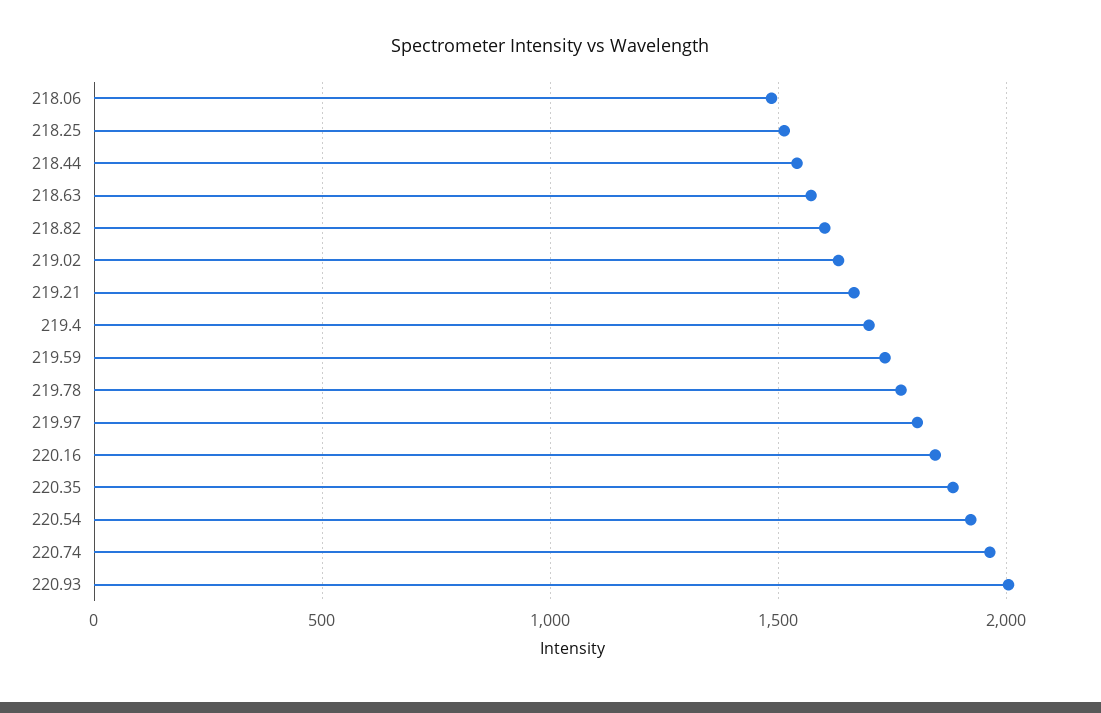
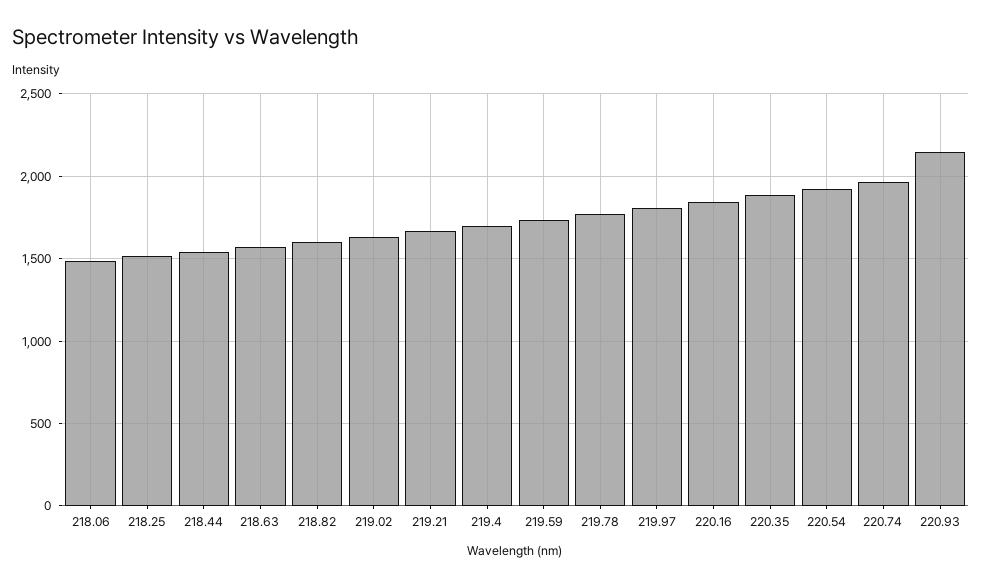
  {
    "218.06": 1500,
    "218.25": 1500,
    "218.44": 1550,
    "218.63": 1550,
    "218.82": 1600,
    "219.02": 1650,
    "219.21": 1650,
    "219.4": 1700,
    "219.59": 1750,
    "219.78": 1750,
    "219.97": 1800,
    "220.16": 1850,
    "220.35": 1900,
    "220.54": 1900,
    "220.74": 1950,
-   "220.93": 2000
+   "220.93": 2150
  }

